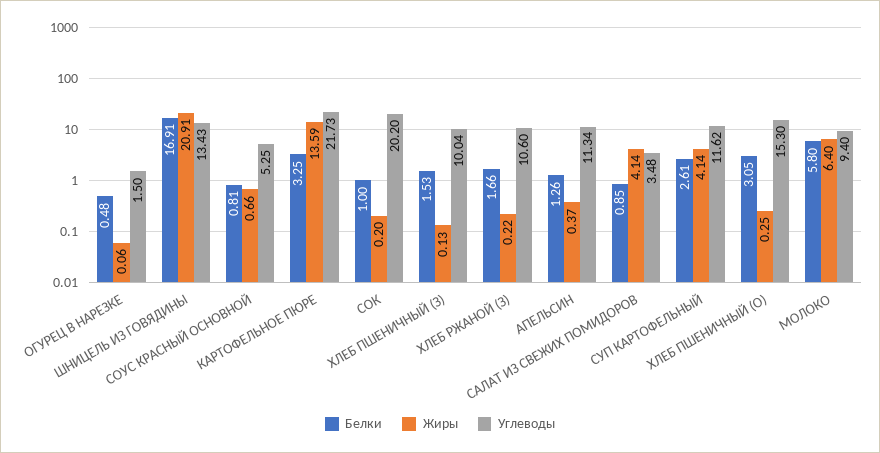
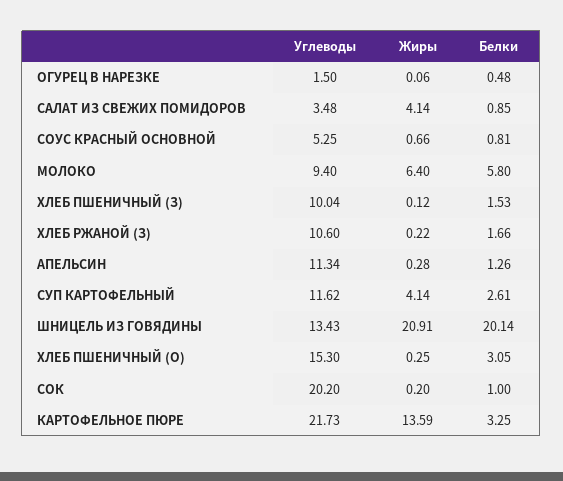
  {
    "Белки": {
      "ОГУРЕЦ В НАРЕЗКЕ": 0.48,
-     "ШНИЦЕЛЬ ИЗ ГОВЯДИНЫ": 16.91,
+     "ШНИЦЕЛЬ ИЗ ГОВЯДИНЫ": 20.14,
      "СОУС КРАСНЫЙ ОСНОВНОЙ": 0.81,
      "КАРТОФЕЛЬНОЕ ПЮРЕ": 3.25,
      "СОК": 1,
      "ХЛЕБ ПШЕНИЧНЫЙ (З)": 1.53,
      "ХЛЕБ РЖАНОЙ (З)": 1.66,
      "АПЕЛЬСИН": 1.26,
      "САЛАТ ИЗ СВЕЖИХ ПОМИДОРОВ": 0.85,
      "СУП КАРТОФЕЛЬНЫЙ": 2.61,
      "ХЛЕБ ПШЕНИЧНЫЙ (О)": 3.05,
      "МОЛОКО": 5.8
    },
    "Жиры": {
      "ОГУРЕЦ В НАРЕЗКЕ": 0.06,
      "ШНИЦЕЛЬ ИЗ ГОВЯДИНЫ": 20.91,
      "СОУС КРАСНЫЙ ОСНОВНОЙ": 0.66,
      "КАРТОФЕЛЬНОЕ ПЮРЕ": 13.59,
      "СОК": 0.2,
-     "ХЛЕБ ПШЕНИЧНЫЙ (З)": 0.13,
+     "ХЛЕБ ПШЕНИЧНЫЙ (З)": 0.12,
      "ХЛЕБ РЖАНОЙ (З)": 0.22,
-     "АПЕЛЬСИН": 0.37,
+     "АПЕЛЬСИН": 0.28,
      "САЛАТ ИЗ СВЕЖИХ ПОМИДОРОВ": 4.14,
      "СУП КАРТОФЕЛЬНЫЙ": 4.14,
      "ХЛЕБ ПШЕНИЧНЫЙ (О)": 0.25,
      "МОЛОКО": 6.4
    },
    "Углеводы": {
      "ОГУРЕЦ В НАРЕЗКЕ": 1.5,
      "ШНИЦЕЛЬ ИЗ ГОВЯДИНЫ": 13.43,
      "СОУС КРАСНЫЙ ОСНОВНОЙ": 5.25,
      "КАРТОФЕЛЬНОЕ ПЮРЕ": 21.73,
      "СОК": 20.2,
      "ХЛЕБ ПШЕНИЧНЫЙ (З)": 10.04,
      "ХЛЕБ РЖАНОЙ (З)": 10.6,
      "АПЕЛЬСИН": 11.34,
      "САЛАТ ИЗ СВЕЖИХ ПОМИДОРОВ": 3.48,
      "СУП КАРТОФЕЛЬНЫЙ": 11.62,
      "ХЛЕБ ПШЕНИЧНЫЙ (О)": 15.3,
      "МОЛОКО": 9.4
    }
  }

